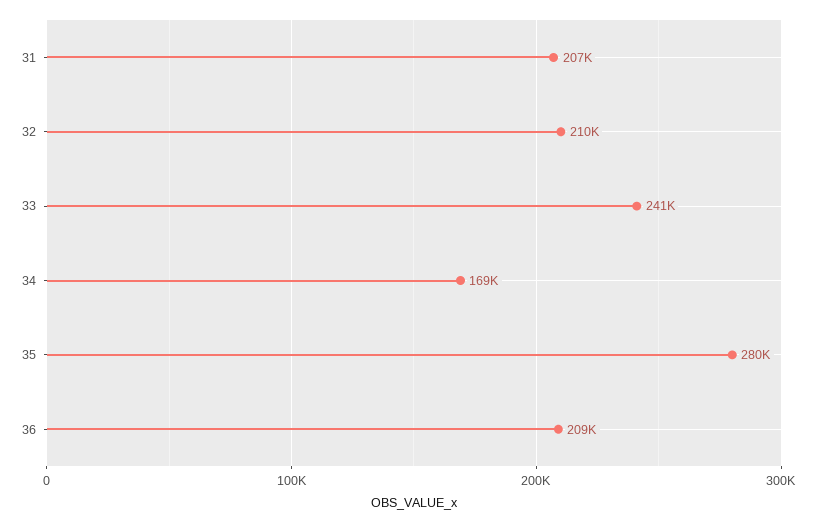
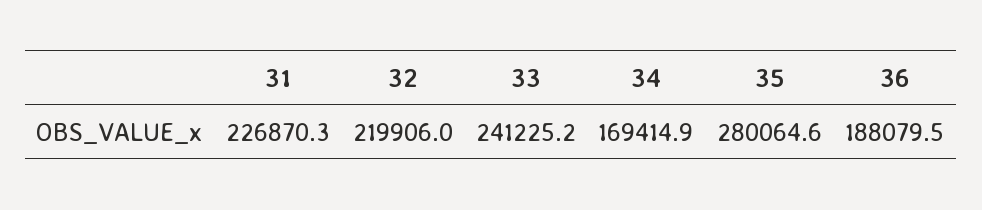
  {
-   "31": 207000,
+   "31": 226870.3,
-   "32": 210000,
+   "32": 219906,
    "33": 241225.2,
    "34": 169414.9,
    "35": 280064.6,
-   "36": 209000
+   "36": 188079.5
  }

